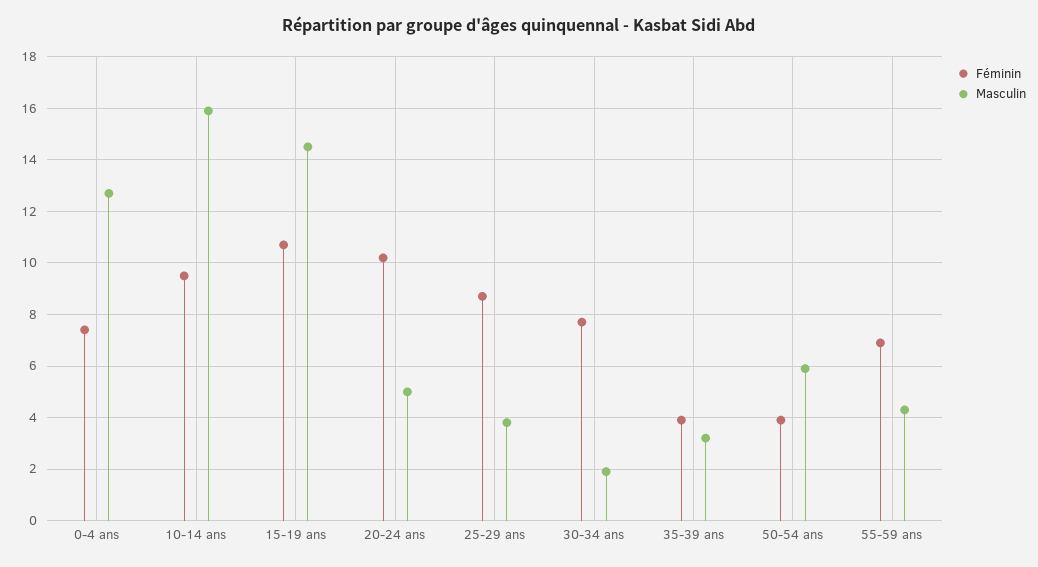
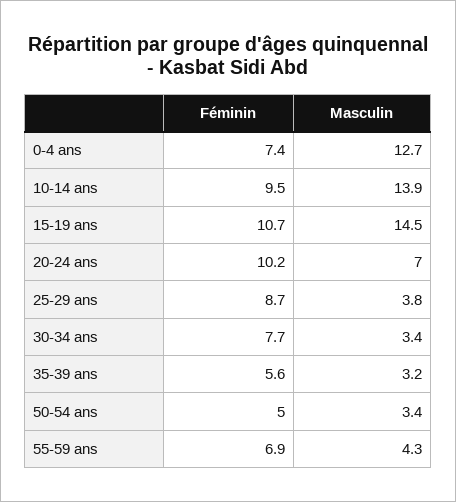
  {
    "Féminin": {
      "0-4 ans": 7.4,
      "10-14 ans": 9.5,
      "15-19 ans": 10.7,
      "20-24 ans": 10.2,
      "25-29 ans": 8.7,
      "30-34 ans": 7.7,
-     "35-39 ans": 4,
+     "35-39 ans": 5.6,
-     "50-54 ans": 4,
+     "50-54 ans": 5,
      "55-59 ans": 6.9
    },
    "Masculin": {
      "0-4 ans": 12.7,
-     "10-14 ans": 16,
+     "10-14 ans": 13.9,
      "15-19 ans": 14.5,
-     "20-24 ans": 5,
+     "20-24 ans": 7,
      "25-29 ans": 3.8,
-     "30-34 ans": 2,
+     "30-34 ans": 3.4,
      "35-39 ans": 3.2,
-     "50-54 ans": 6,
+     "50-54 ans": 3.4,
      "55-59 ans": 4.3
    }
  }

